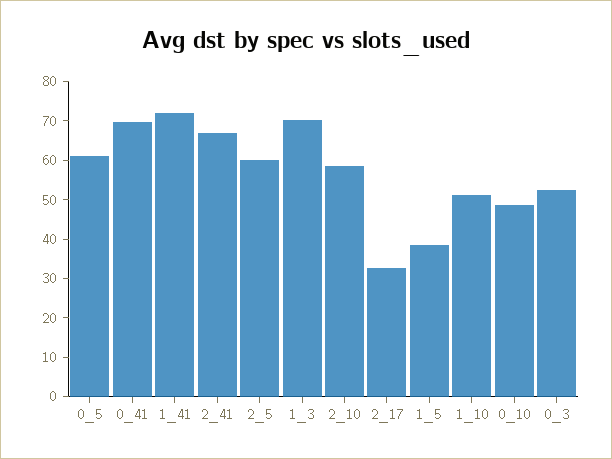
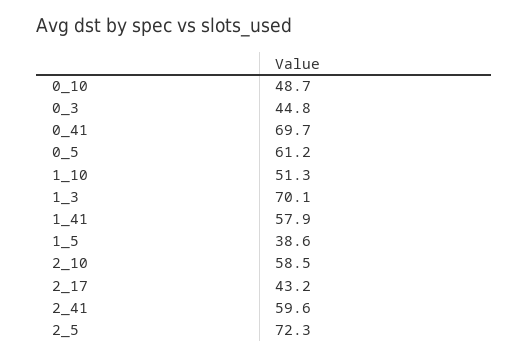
  {
    "0_5": 61.2,
    "0_41": 69.7,
-   "1_41": 72.5,
+   "1_41": 57.9,
-   "2_41": 67.5,
+   "2_41": 59.6,
-   "2_5": 60,
+   "2_5": 72.3,
    "1_3": 70.1,
    "2_10": 58.5,
-   "2_17": 32.5,
+   "2_17": 43.2,
    "1_5": 38.6,
    "1_10": 51.3,
    "0_10": 48.7,
-   "0_3": 52.5
+   "0_3": 44.8
  }

